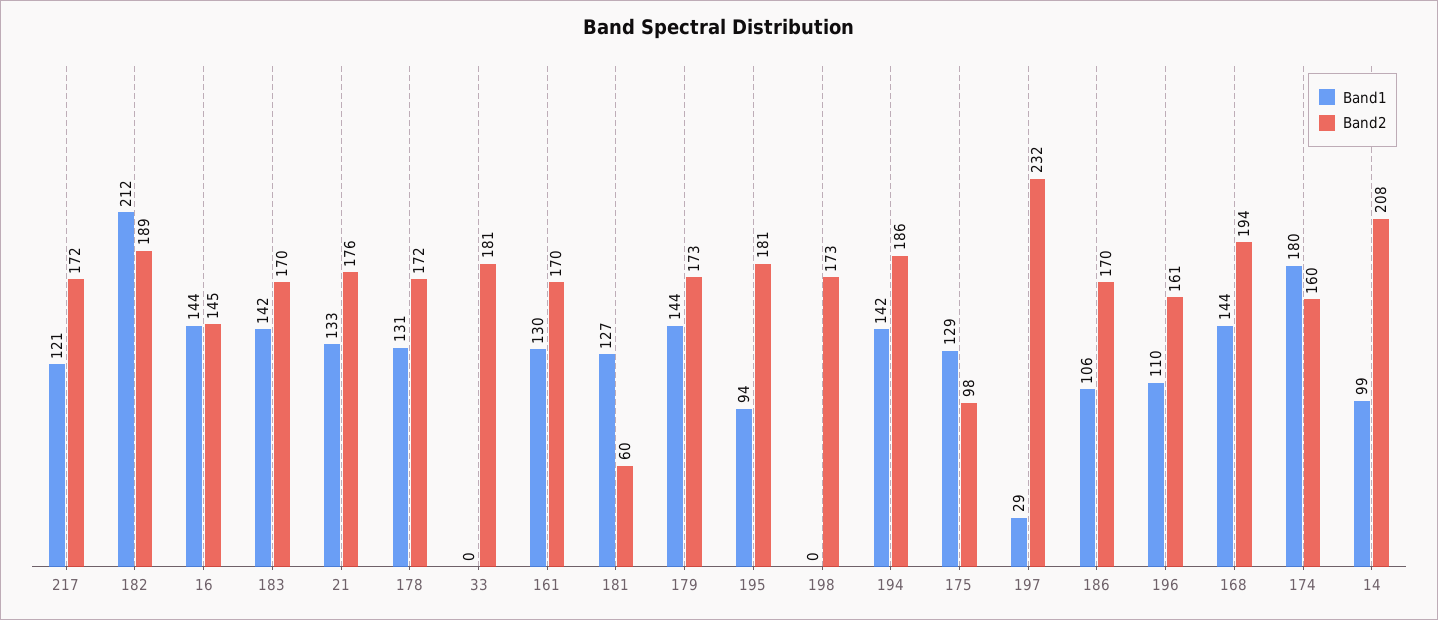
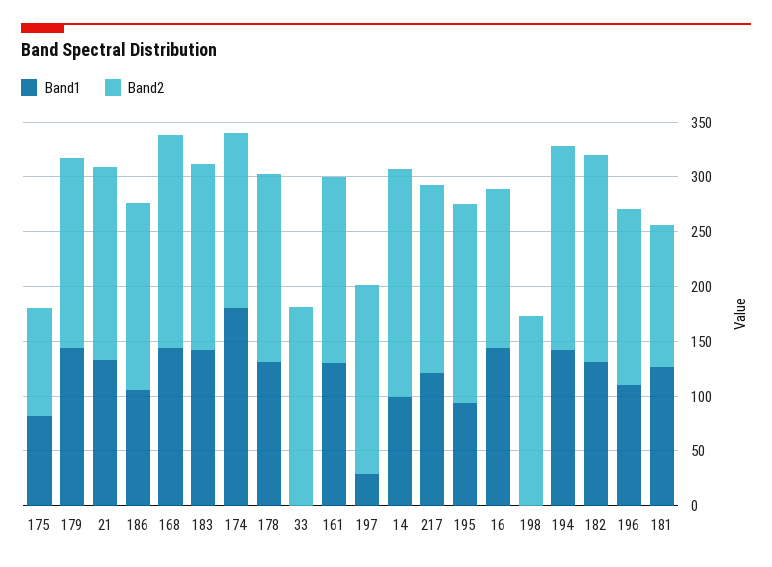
  {
    "Band1": {
      "217": 121,
-     "182": 212,
+     "182": 130,
      "16": 144,
      "183": 142,
      "21": 133,
      "178": 131,
      "33": 0,
      "161": 130,
      "181": 127,
      "179": 144,
      "195": 94,
      "198": 0,
      "194": 142,
-     "175": 129,
+     "175": 80,
      "197": 29,
      "186": 106,
      "196": 110,
      "168": 144,
      "174": 180,
      "14": 99
    },
    "Band2": {
      "217": 172,
      "182": 189,
      "16": 145,
      "183": 170,
      "21": 176,
      "178": 172,
      "33": 181,
      "161": 170,
-     "181": 60,
+     "181": 130,
      "179": 173,
      "195": 181,
      "198": 173,
      "194": 186,
      "175": 98,
-     "197": 232,
+     "197": 170,
      "186": 170,
      "196": 161,
      "168": 194,
      "174": 160,
      "14": 208
    }
  }

